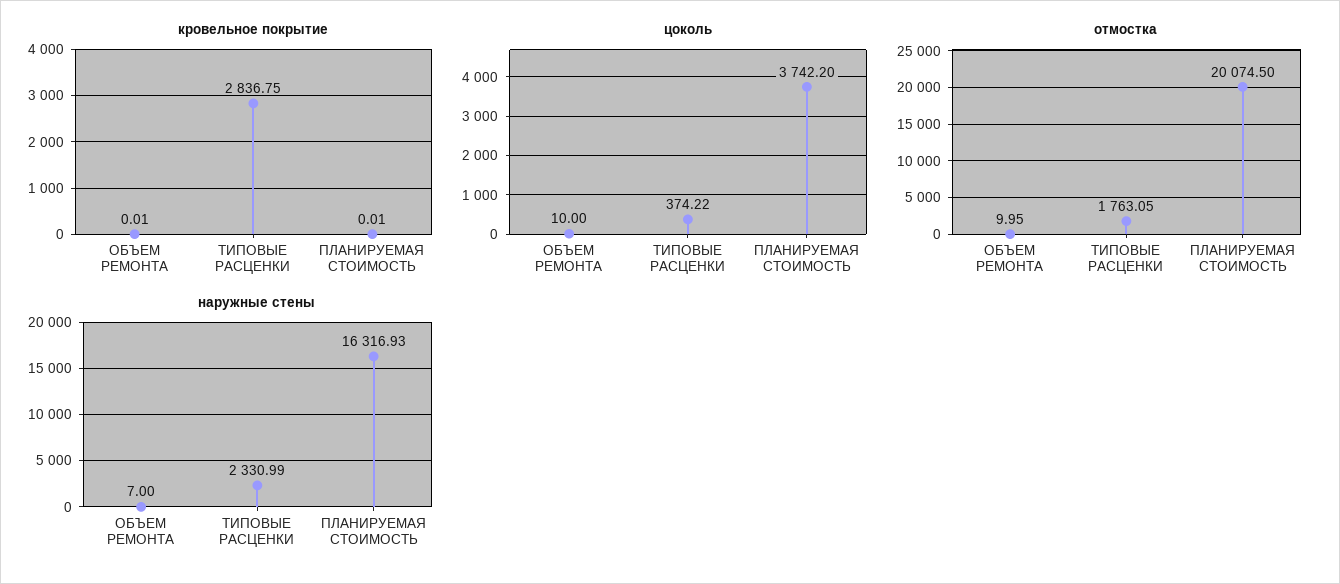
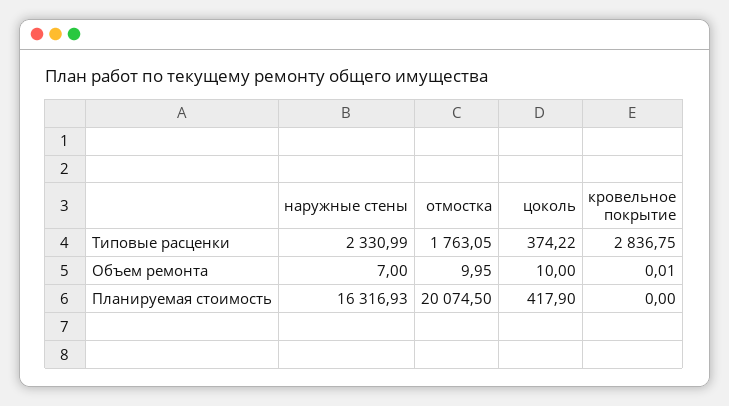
  {
    "кровельное покрытие": {
      "ОБЪЕМ РЕМОНТА": 0.01,
      "ТИПОВЫЕ РАСЦЕНКИ": 2836.75,
-     "ПЛАНИРУЕМАЯ СТОИМОСТЬ": 0.01
+     "ПЛАНИРУЕМАЯ СТОИМОСТЬ": 0
    },
    "цоколь": {
      "ОБЪЕМ РЕМОНТА": 10,
      "ТИПОВЫЕ РАСЦЕНКИ": 374.22,
-     "ПЛАНИРУЕМАЯ СТОИМОСТЬ": 3742.2
+     "ПЛАНИРУЕМАЯ СТОИМОСТЬ": 417.9
    },
    "отмостка": {
      "ОБЪЕМ РЕМОНТА": 9.95,
      "ТИПОВЫЕ РАСЦЕНКИ": 1763.05,
      "ПЛАНИРУЕМАЯ СТОИМОСТЬ": 20074.5
    },
    "наружные стены": {
      "ОБЪЕМ РЕМОНТА": 7,
      "ТИПОВЫЕ РАСЦЕНКИ": 2330.99,
      "ПЛАНИРУЕМАЯ СТОИМОСТЬ": 16316.93
    }
  }

